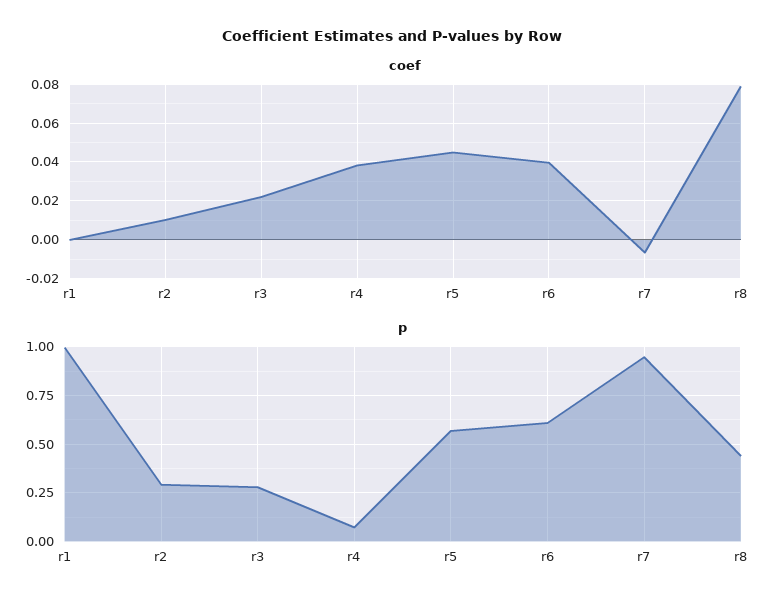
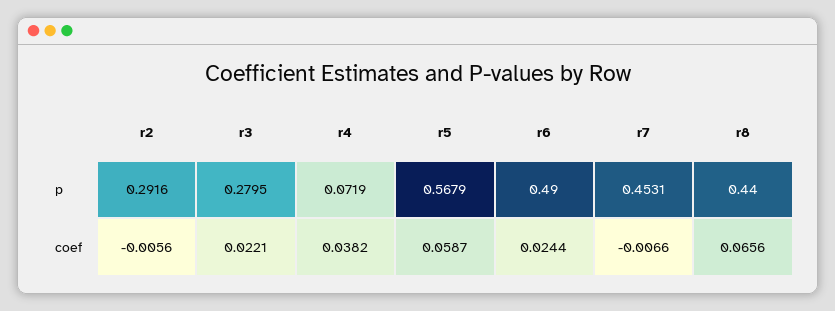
  {
    "coef": {
-     "r1": 0,
-     "r2": 0.01,
+     "r2": -0.0056,
      "r3": 0.0221,
      "r4": 0.0382,
-     "r5": 0.045,
+     "r5": 0.0587,
-     "r6": 0.04,
+     "r6": 0.0244,
      "r7": -0.0066,
-     "r8": 0.08
+     "r8": 0.0656
    },
    "p": {
-     "r1": 1,
      "r2": 0.2916,
      "r3": 0.2795,
      "r4": 0.0719,
      "r5": 0.5679,
-     "r6": 0.6,
+     "r6": 0.49,
-     "r7": 0.95,
+     "r7": 0.4531,
      "r8": 0.44
    }
  }

